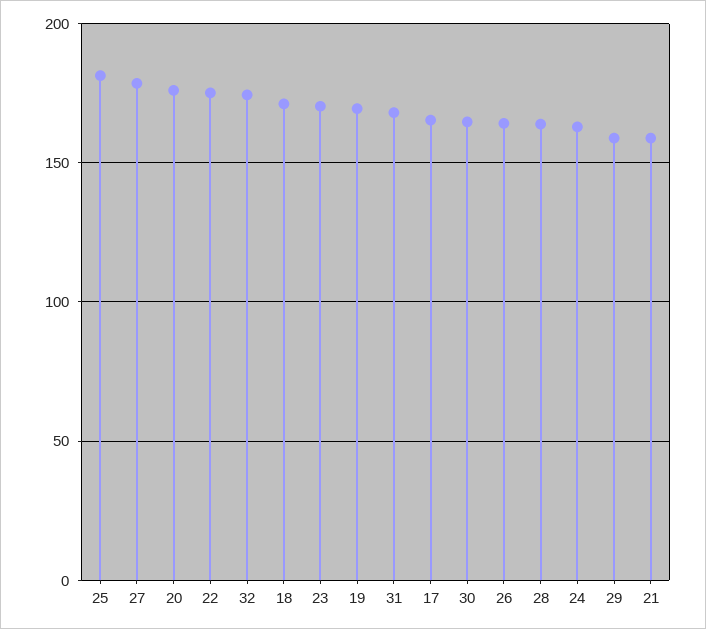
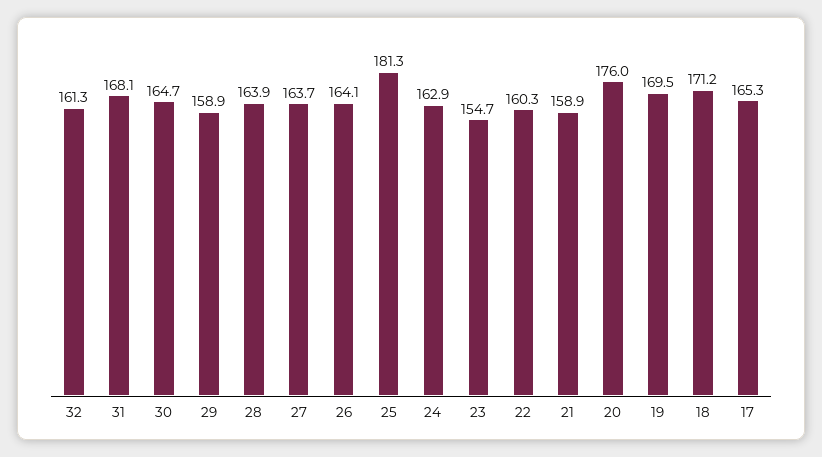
  {
    "25": 181.3,
-   "27": 180,
+   "27": 163.7,
    "20": 176,
-   "22": 175,
+   "22": 160.3,
-   "32": 175,
+   "32": 161.3,
    "18": 171.2,
-   "23": 170,
+   "23": 154.7,
    "19": 169.5,
    "31": 168.1,
    "17": 165.3,
    "30": 164.7,
    "26": 164.1,
    "28": 163.9,
    "24": 162.9,
    "29": 158.9,
    "21": 158.9
  }

